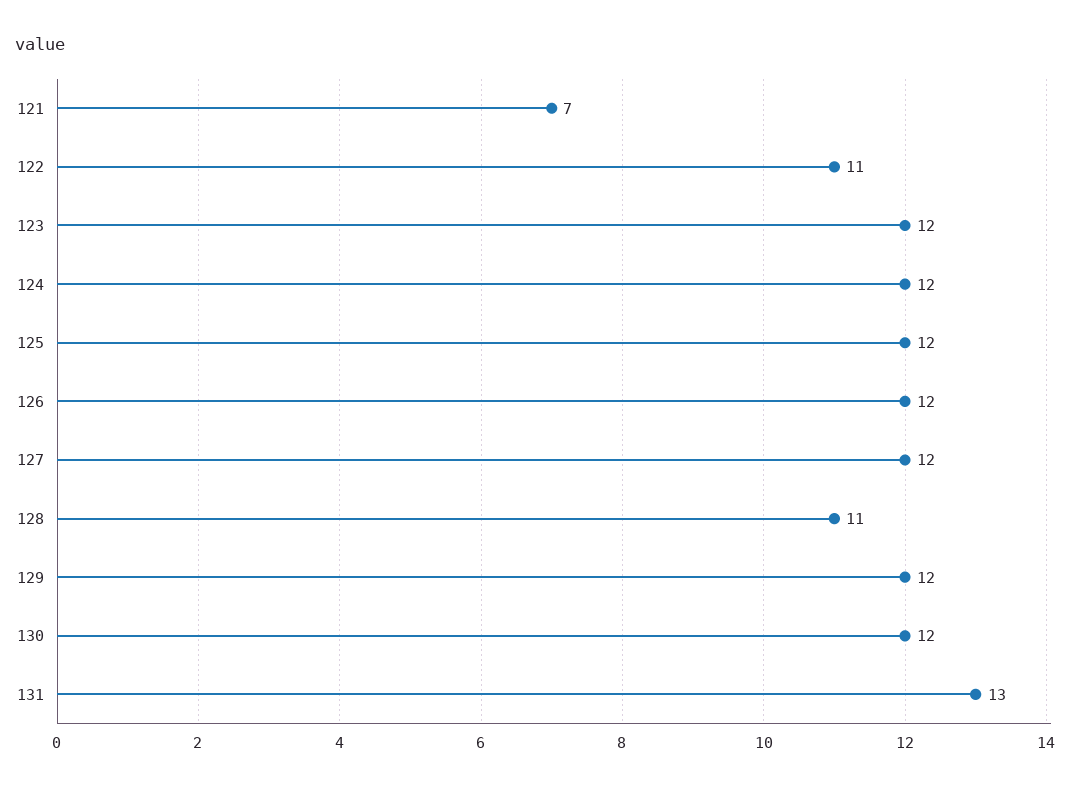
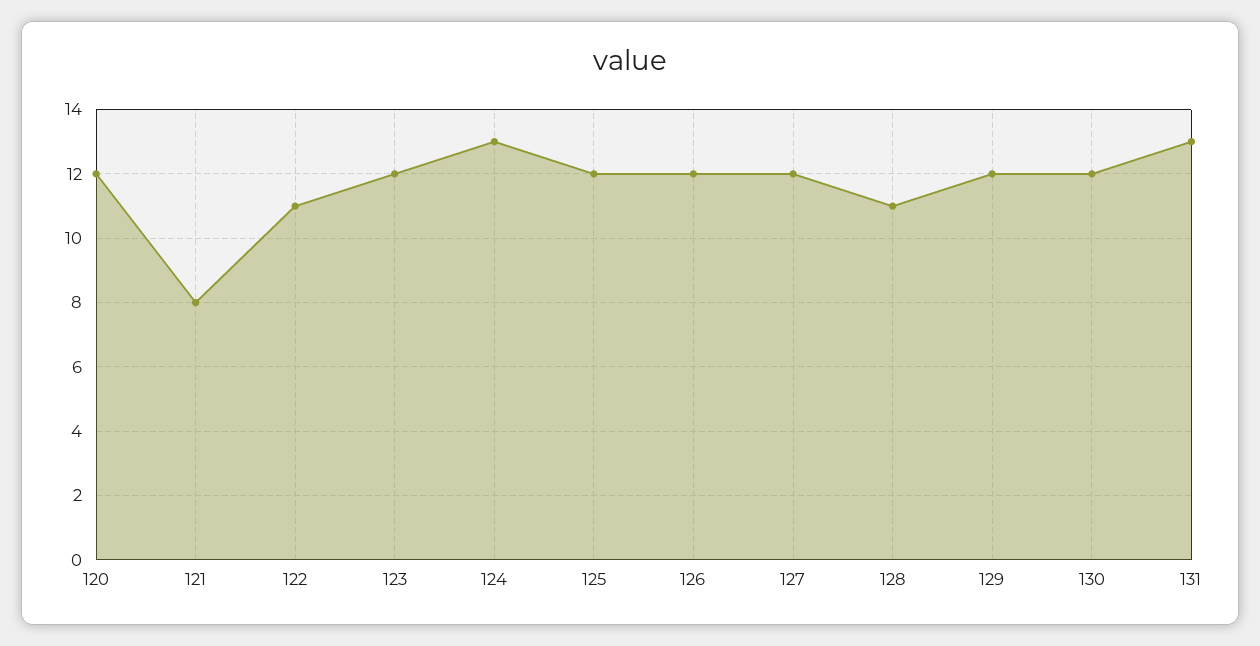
  {
-   "121": 7,
+   "121": 8,
    "122": 11,
    "123": 12,
-   "124": 12,
+   "124": 13,
    "125": 12,
    "126": 12,
    "127": 12,
    "128": 11,
    "129": 12,
    "130": 12,
-   "131": 13
+   "131": 13,
+   "120": 12
  }

